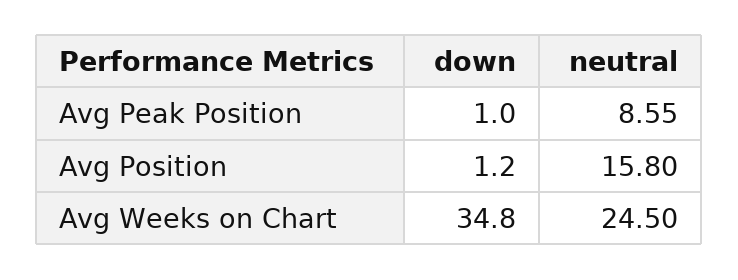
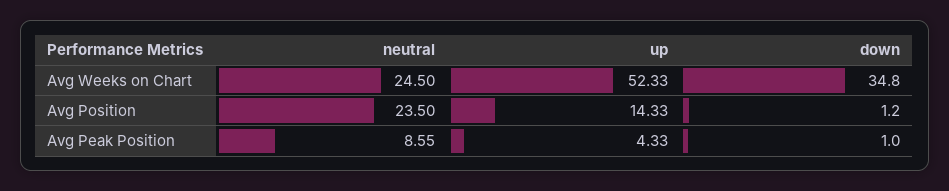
  {
    "down": {
      "Avg Peak Position": 1,
      "Avg Position": 1.2,
      "Avg Weeks on Chart": 34.8
    },
    "neutral": {
      "Avg Peak Position": 8.55,
-     "Avg Position": 15.8,
+     "Avg Position": 23.5,
      "Avg Weeks on Chart": 24.5
-   }
+   },
+   "up": {
+     "Avg Weeks on Chart": 52.33,
+     "Avg Position": 14.33,
+     "Avg Peak Position": 4.33
+   }
  }

